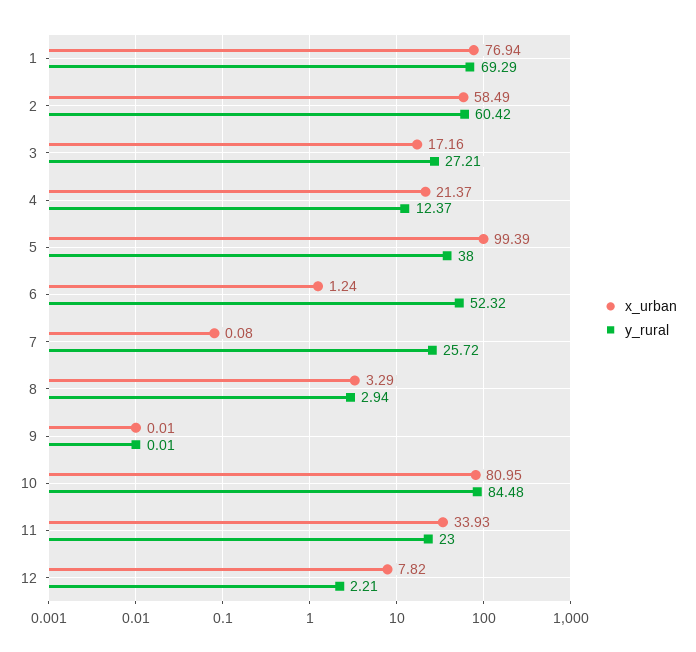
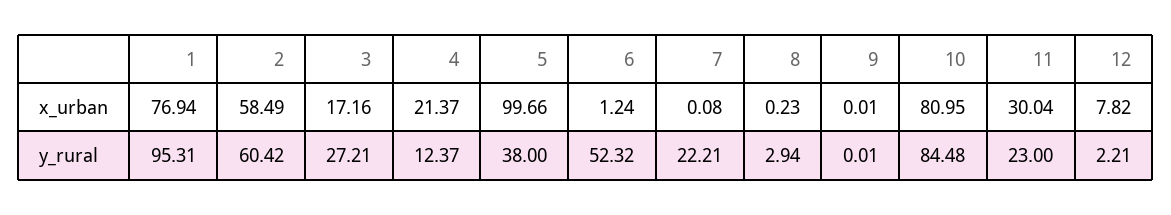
  {
    "x_urban": {
      "1": 76.94,
      "2": 58.49,
      "3": 17.16,
      "4": 21.37,
-     "5": 99.39,
+     "5": 99.66,
      "6": 1.24,
      "7": 0.08,
-     "8": 3.29,
+     "8": 0.23,
      "9": 0.01,
      "10": 80.95,
-     "11": 33.93,
+     "11": 30.04,
      "12": 7.82
    },
    "y_rural": {
-     "1": 69.29,
+     "1": 95.31,
      "2": 60.42,
      "3": 27.21,
      "4": 12.37,
      "5": 38,
      "6": 52.32,
-     "7": 25.72,
+     "7": 22.21,
      "8": 2.94,
      "9": 0.01,
      "10": 84.48,
      "11": 23,
      "12": 2.21
    }
  }

